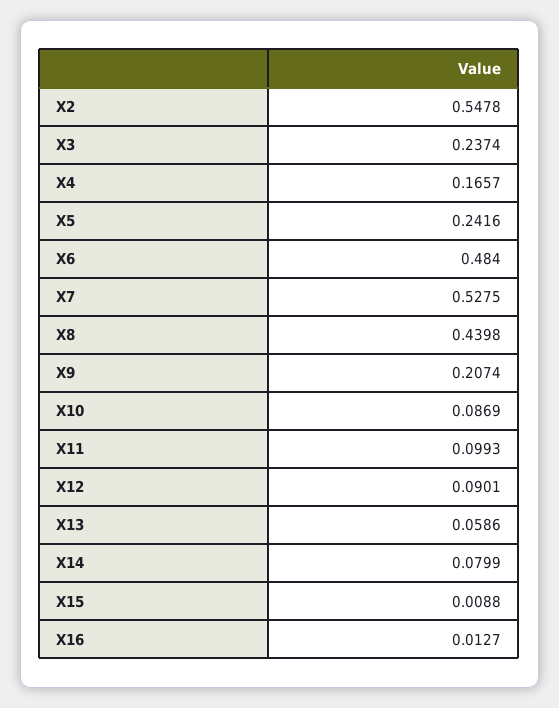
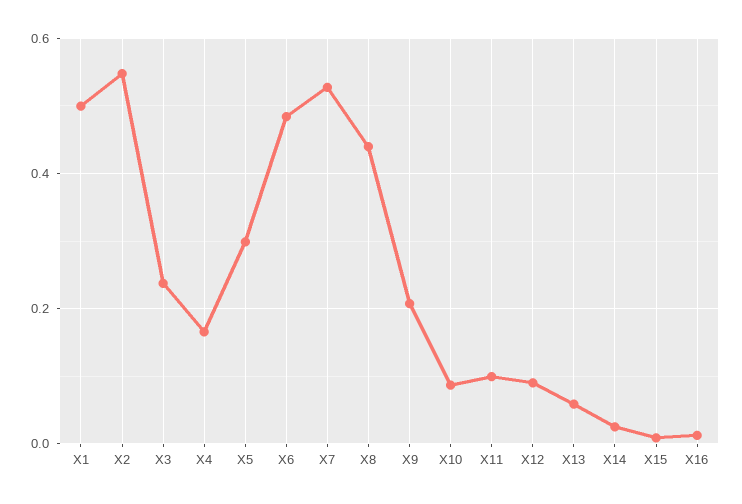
  {
    "X2": 0.5478,
    "X3": 0.2374,
    "X4": 0.1657,
-   "X5": 0.2416,
+   "X5": 0.3,
    "X6": 0.484,
    "X7": 0.5275,
    "X8": 0.4398,
    "X9": 0.2074,
    "X10": 0.0869,
    "X11": 0.0993,
    "X12": 0.0901,
    "X13": 0.0586,
-   "X14": 0.0799,
+   "X14": 0.02,
    "X15": 0.0088,
-   "X16": 0.0127
+   "X16": 0.0127,
+   "X1": 0.5
  }

